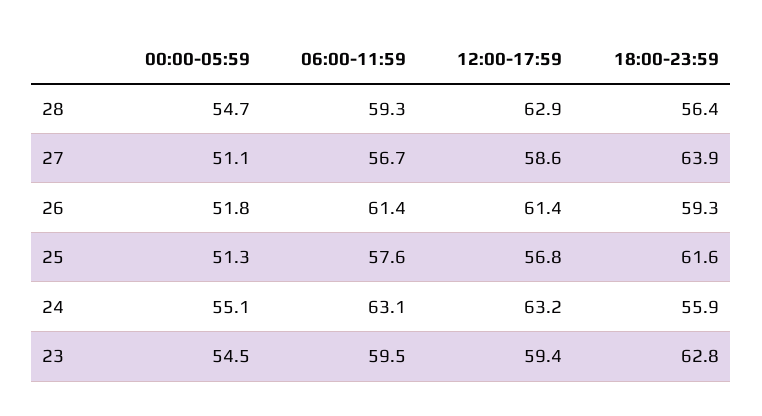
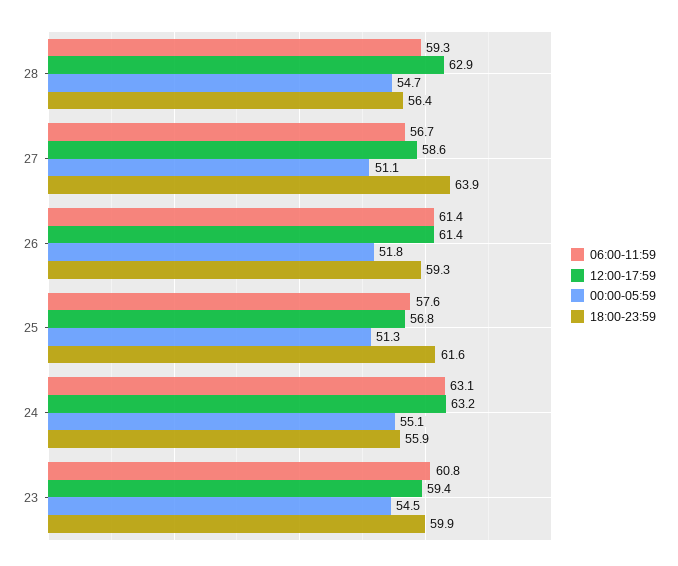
  {
    "00:00-05:59": {
      "28": 54.7,
      "27": 51.1,
      "26": 51.8,
      "25": 51.3,
      "24": 55.1,
      "23": 54.5
    },
    "06:00-11:59": {
      "28": 59.3,
      "27": 56.7,
      "26": 61.4,
      "25": 57.6,
      "24": 63.1,
-     "23": 59.5
+     "23": 60.8
    },
    "12:00-17:59": {
      "28": 62.9,
      "27": 58.6,
      "26": 61.4,
      "25": 56.8,
      "24": 63.2,
      "23": 59.4
    },
    "18:00-23:59": {
      "28": 56.4,
      "27": 63.9,
      "26": 59.3,
      "25": 61.6,
      "24": 55.9,
-     "23": 62.8
+     "23": 59.9
    }
  }

